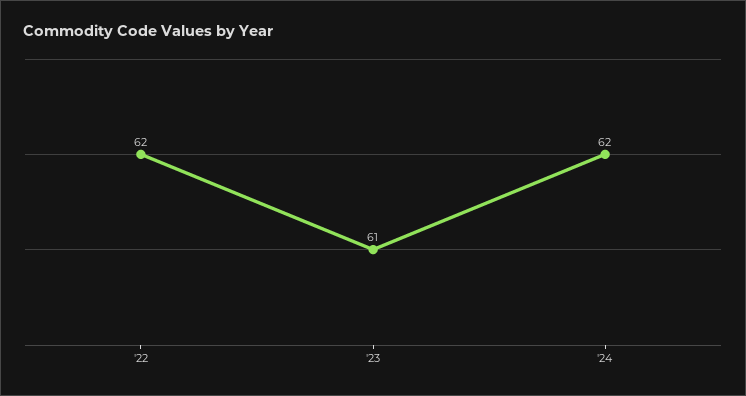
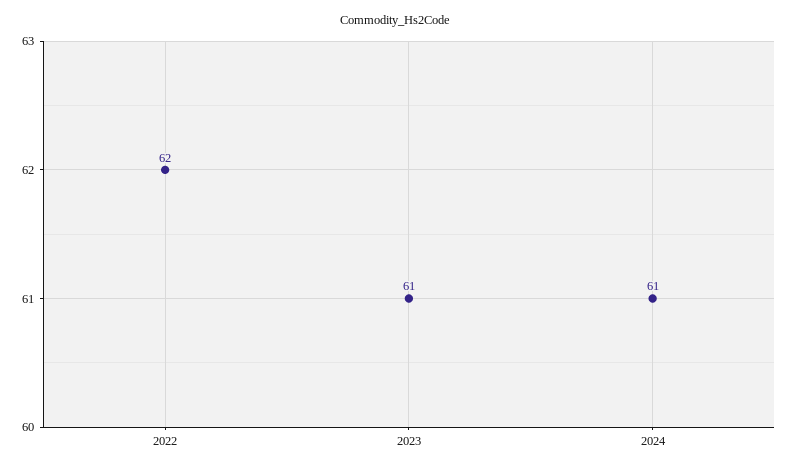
  {
    "'22": 62,
    "'23": 61,
-   "'24": 62
+   "'24": 61
  }

